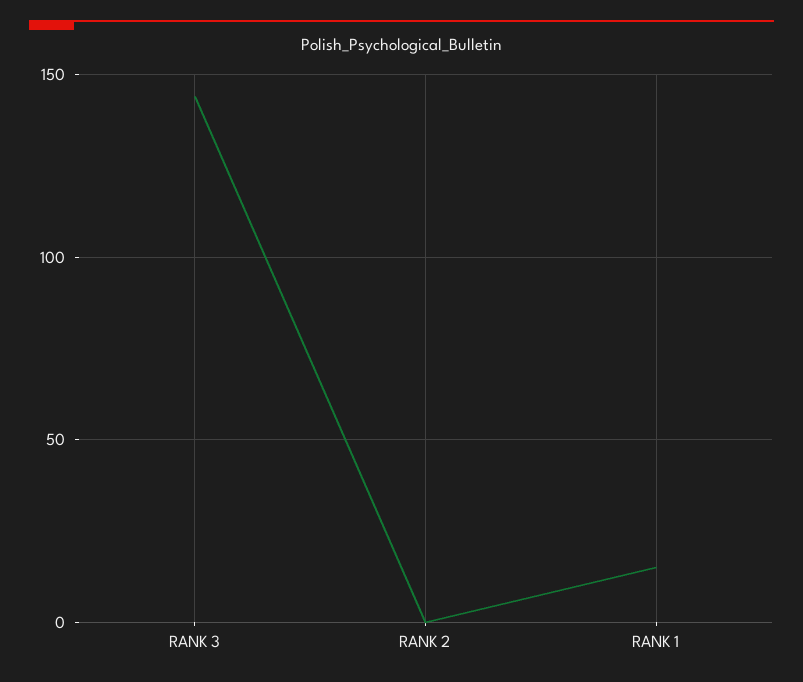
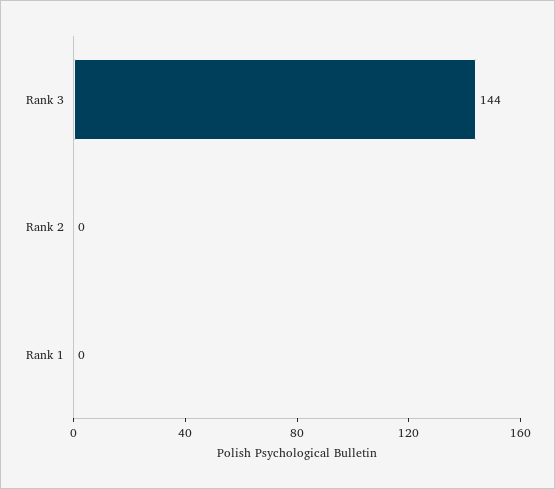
  {
    "RANK 3": 144,
    "RANK 2": 0,
-   "RANK 1": 15
+   "RANK 1": 0
  }

